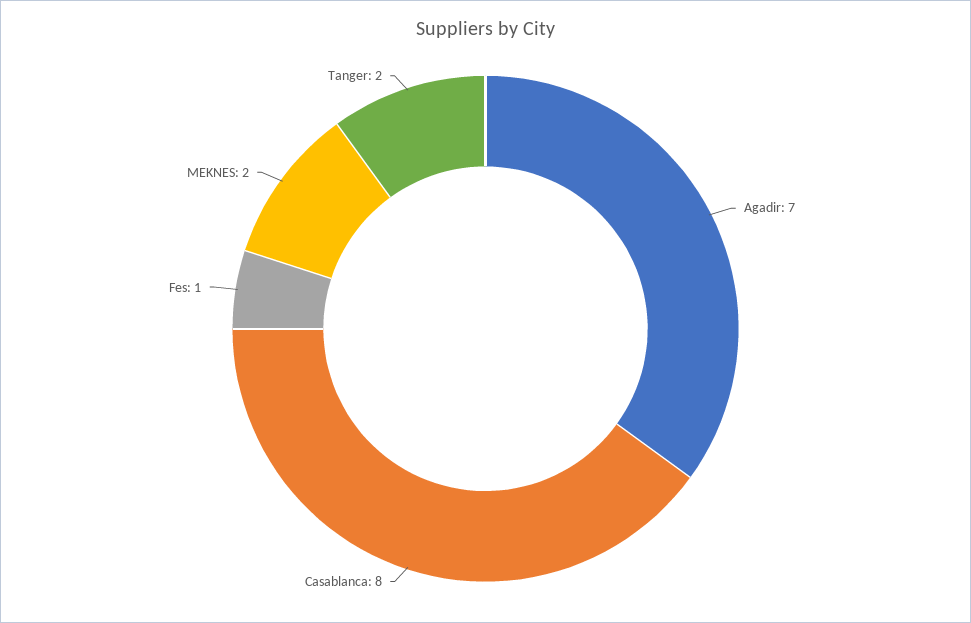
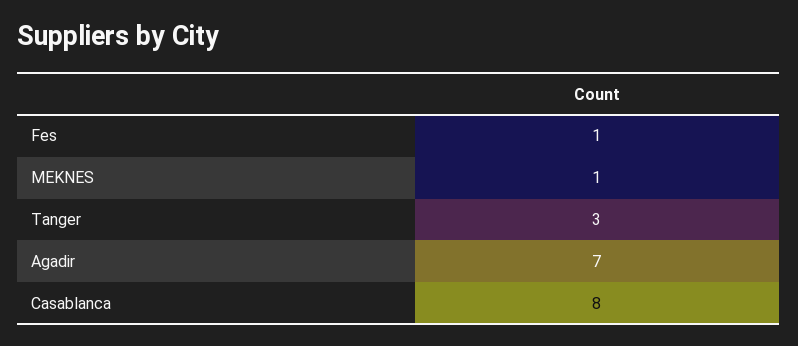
  {
    "Agadir": 7,
    "Casablanca": 8,
    "Fes": 1,
-   "MEKNES": 2,
+   "MEKNES": 1,
-   "Tanger": 2
+   "Tanger": 3
  }

